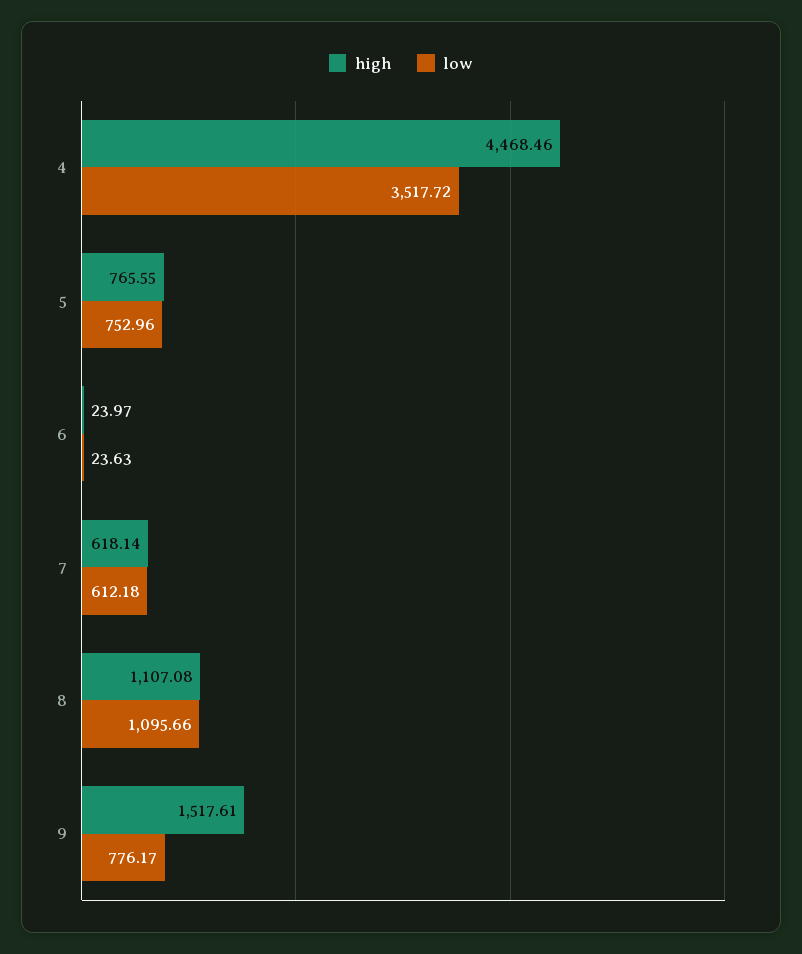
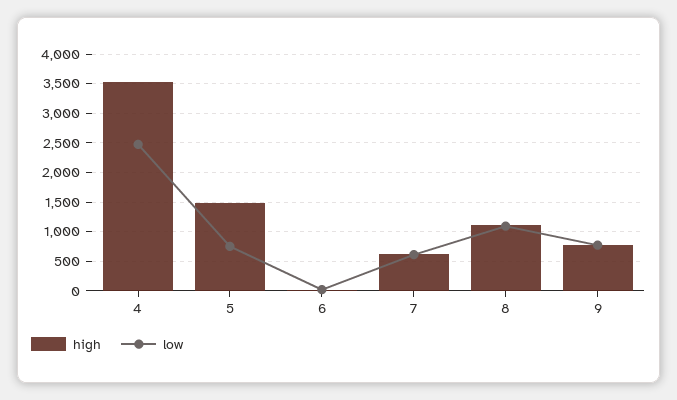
  {
    "high": {
-     "4": 4468.46,
+     "4": 3500,
-     "5": 765.55,
+     "5": 1500,
      "6": 23.97,
      "7": 618.14,
      "8": 1107.08,
-     "9": 1517.61
+     "9": 750
    },
    "low": {
-     "4": 3517.72,
+     "4": 2500,
      "5": 752.96,
      "6": 23.63,
      "7": 612.18,
      "8": 1095.66,
      "9": 776.17
    }
  }

